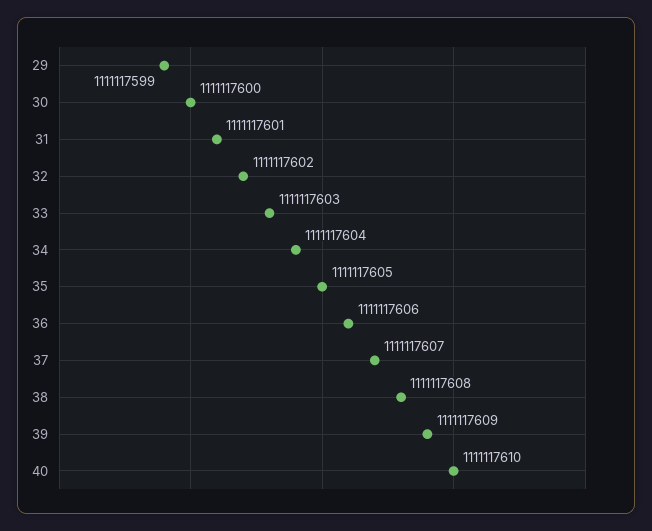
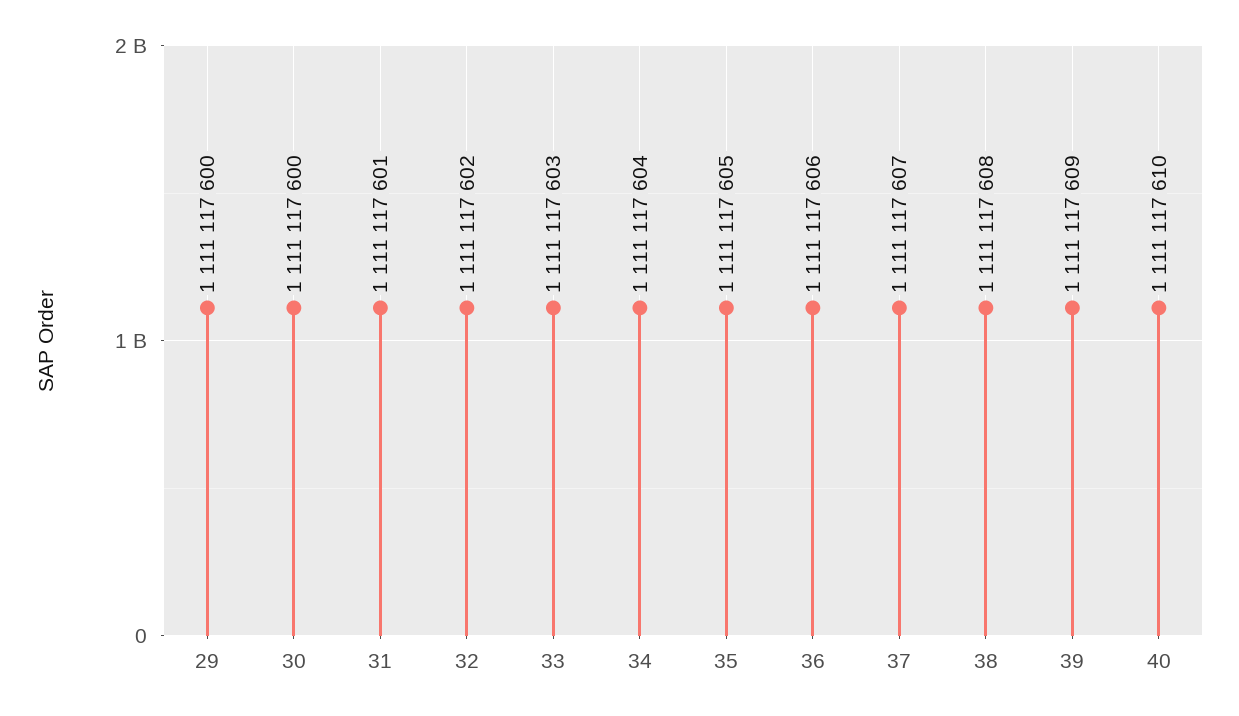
  {
-   "29": 1111117599,
+   "29": 1111117600,
    "30": 1111117600,
    "31": 1111117601,
    "32": 1111117602,
    "33": 1111117603,
    "34": 1111117604,
    "35": 1111117605,
    "36": 1111117606,
    "37": 1111117607,
    "38": 1111117608,
    "39": 1111117609,
    "40": 1111117610
  }

